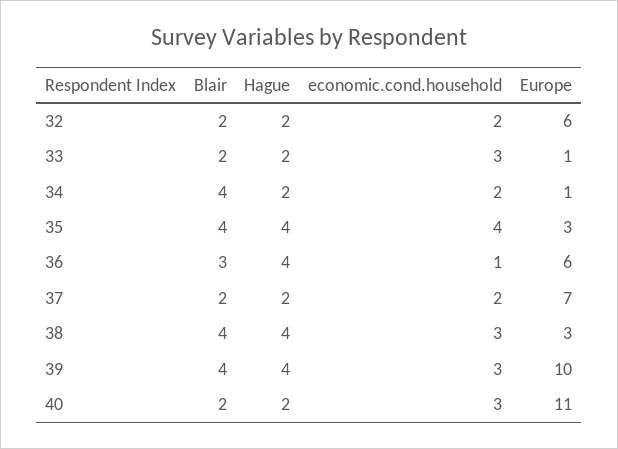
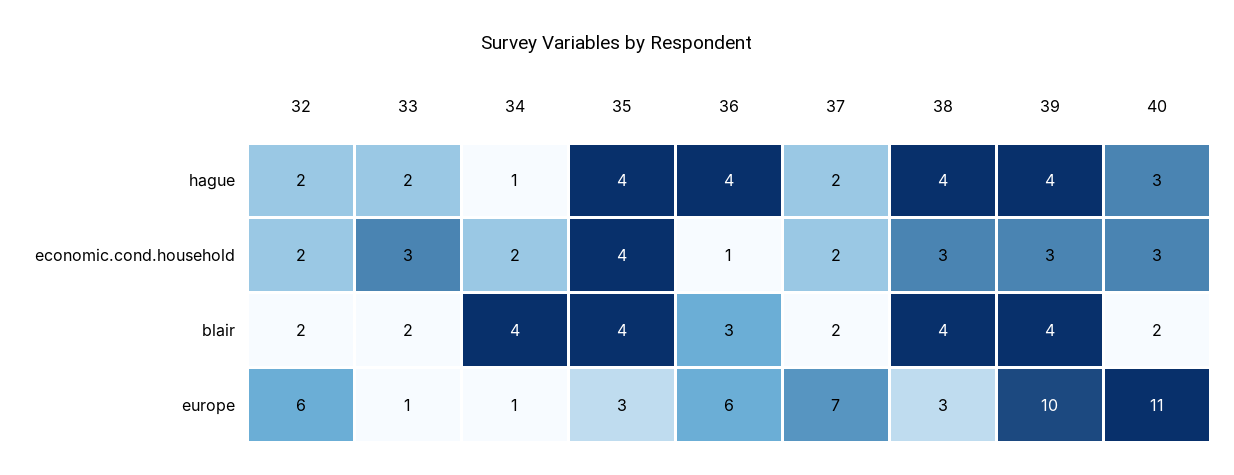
  {
    "Blair": {
      "32": 2,
      "33": 2,
      "34": 4,
      "35": 4,
      "36": 3,
      "37": 2,
      "38": 4,
      "39": 4,
      "40": 2
    },
    "Hague": {
      "32": 2,
      "33": 2,
-     "34": 2,
+     "34": 1,
      "35": 4,
      "36": 4,
      "37": 2,
      "38": 4,
      "39": 4,
-     "40": 2
+     "40": 3
    },
    "economic.cond.household": {
      "32": 2,
      "33": 3,
      "34": 2,
      "35": 4,
      "36": 1,
      "37": 2,
      "38": 3,
      "39": 3,
      "40": 3
    },
    "Europe": {
      "32": 6,
      "33": 1,
      "34": 1,
      "35": 3,
      "36": 6,
      "37": 7,
      "38": 3,
      "39": 10,
      "40": 11
    }
  }

